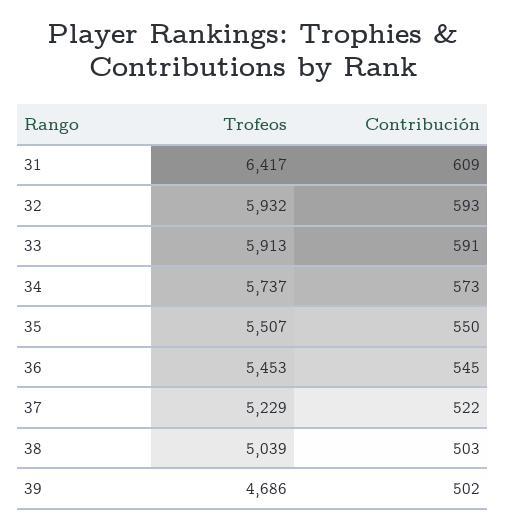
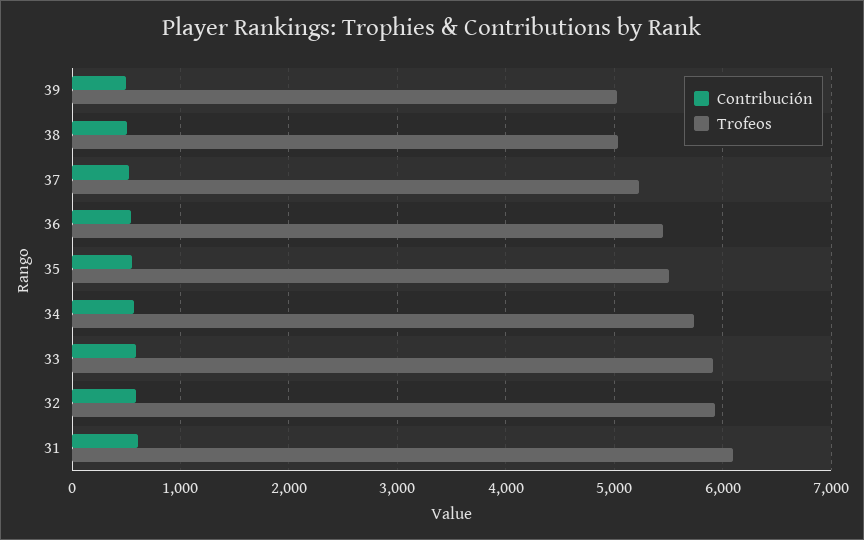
  {
    "Trofeos": {
-     "31": 6417,
+     "31": 6100,
      "32": 5932,
      "33": 5913,
      "34": 5737,
      "35": 5507,
      "36": 5453,
      "37": 5229,
      "38": 5039,
-     "39": 4686
+     "39": 5000
    },
    "Contribución": {
      "31": 609,
      "32": 593,
      "33": 591,
      "34": 573,
      "35": 550,
      "36": 545,
      "37": 522,
      "38": 503,
      "39": 502
    }
  }

